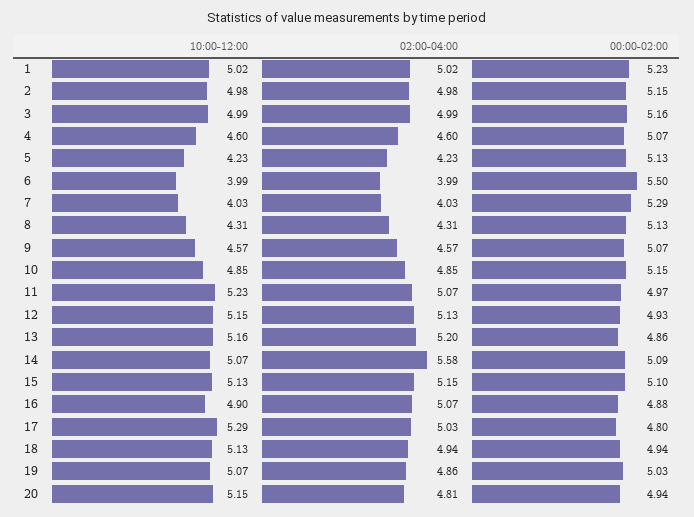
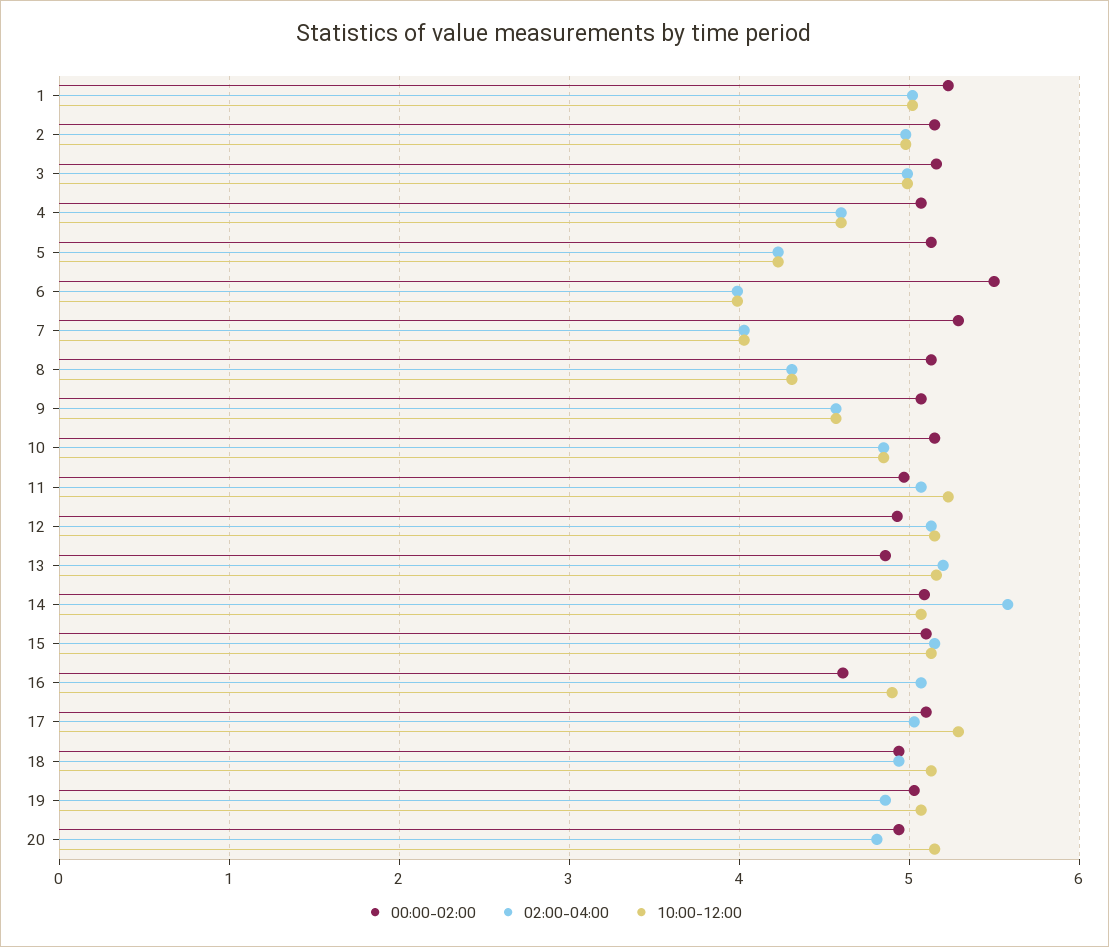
  {
    "10:00-12:00": {
      "1": 5.02,
      "2": 4.98,
      "3": 4.99,
      "4": 4.6,
      "5": 4.23,
      "6": 3.99,
      "7": 4.03,
      "8": 4.31,
      "9": 4.57,
      "10": 4.85,
      "11": 5.23,
      "12": 5.15,
      "13": 5.16,
      "14": 5.07,
      "15": 5.13,
      "16": 4.9,
      "17": 5.29,
      "18": 5.13,
      "19": 5.07,
      "20": 5.15
    },
    "02:00-04:00": {
      "1": 5.02,
      "2": 4.98,
      "3": 4.99,
      "4": 4.6,
      "5": 4.23,
      "6": 3.99,
      "7": 4.03,
      "8": 4.31,
      "9": 4.57,
      "10": 4.85,
      "11": 5.07,
      "12": 5.13,
      "13": 5.2,
      "14": 5.58,
      "15": 5.15,
      "16": 5.07,
      "17": 5.03,
      "18": 4.94,
      "19": 4.86,
      "20": 4.81
    },
    "00:00-02:00": {
      "1": 5.23,
      "2": 5.15,
      "3": 5.16,
      "4": 5.07,
      "5": 5.13,
      "6": 5.5,
      "7": 5.29,
      "8": 5.13,
      "9": 5.07,
      "10": 5.15,
      "11": 4.97,
      "12": 4.93,
      "13": 4.86,
      "14": 5.09,
      "15": 5.1,
-     "16": 4.88,
+     "16": 4.6,
-     "17": 4.8,
+     "17": 5.1,
      "18": 4.94,
      "19": 5.03,
      "20": 4.94
    }
  }

